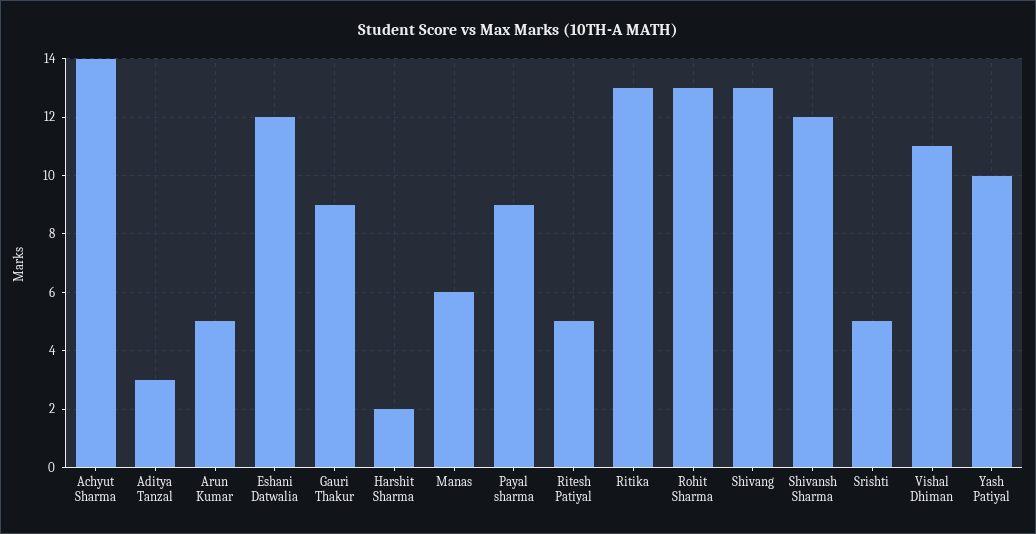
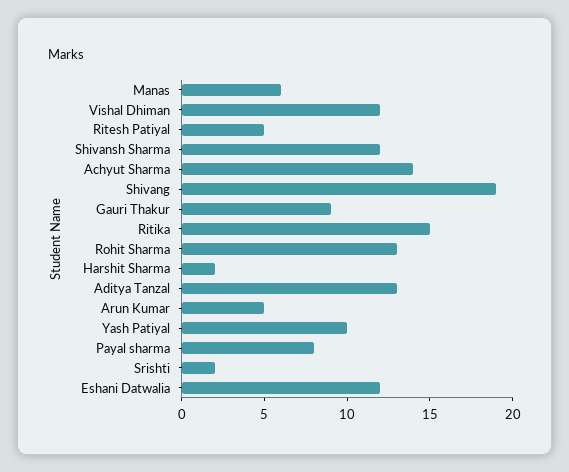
  {
    "Achyut Sharma": 14,
-   "Aditya Tanzal": 3,
+   "Aditya Tanzal": 13,
    "Arun Kumar": 5,
    "Eshani Datwalia": 12,
    "Gauri Thakur": 9,
    "Harshit Sharma": 2,
    "Manas": 6,
-   "Payal sharma": 9,
+   "Payal sharma": 8,
    "Ritesh Patiyal": 5,
-   "Ritika": 13,
+   "Ritika": 15,
    "Rohit Sharma": 13,
-   "Shivang": 13,
+   "Shivang": 19,
    "Shivansh Sharma": 12,
-   "Srishti": 5,
+   "Srishti": 2,
-   "Vishal Dhiman": 11,
+   "Vishal Dhiman": 12,
    "Yash Patiyal": 10
  }

